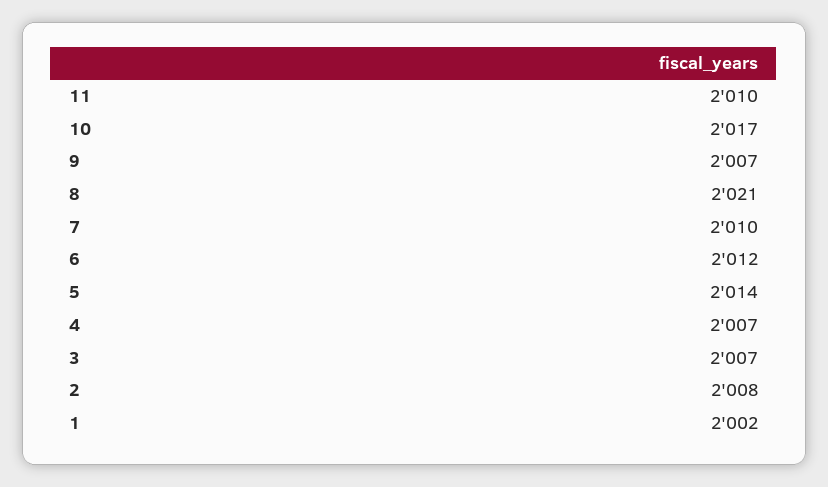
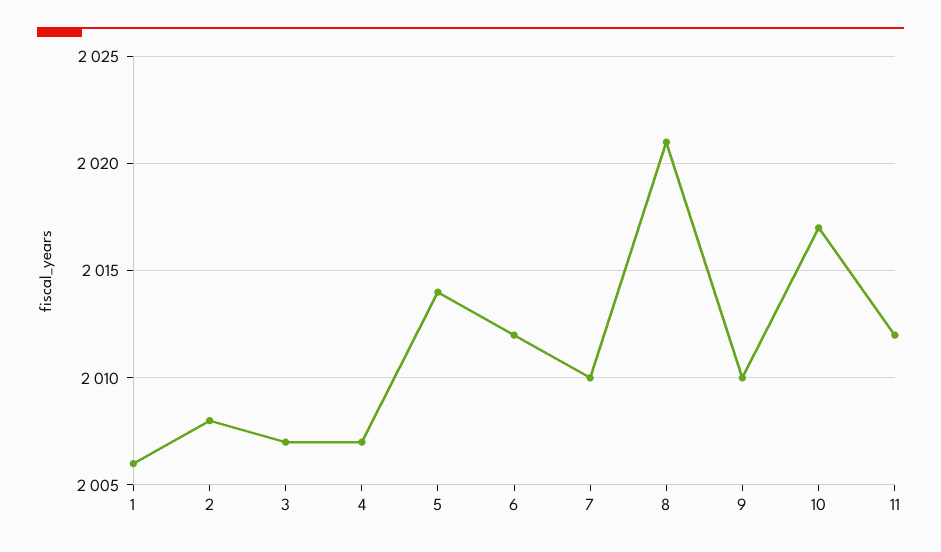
  {
-   "11": 2010,
+   "11": 2012,
    "10": 2017,
-   "9": 2007,
+   "9": 2010,
    "8": 2021,
    "7": 2010,
    "6": 2012,
    "5": 2014,
    "4": 2007,
    "3": 2007,
    "2": 2008,
-   "1": 2002
+   "1": 2006
  }

